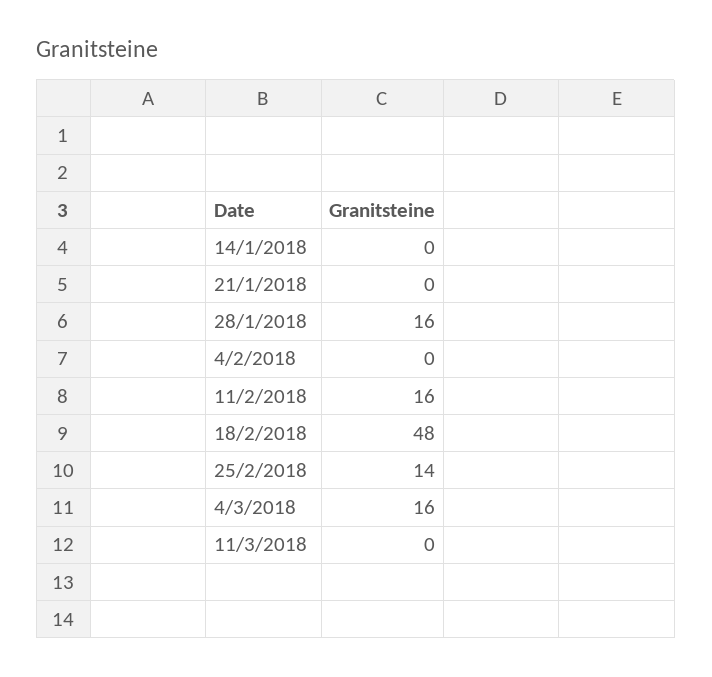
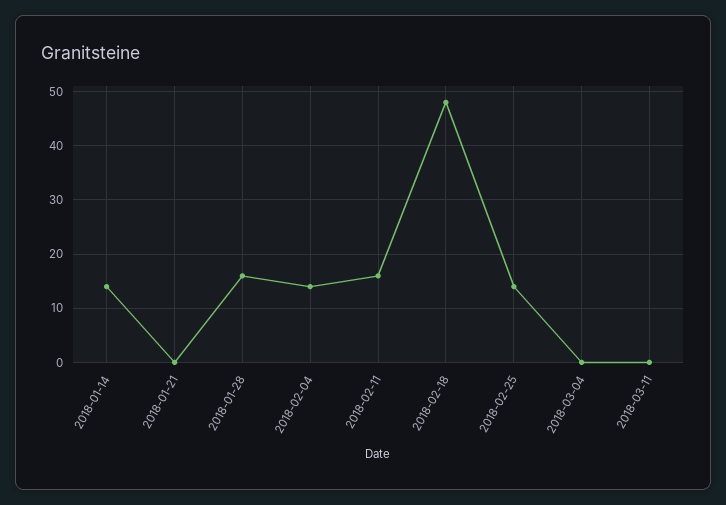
  {
-   "14/1/2018": 0,
+   "14/1/2018": 15,
    "21/1/2018": 0,
    "28/1/2018": 16,
-   "4/2/2018": 0,
+   "4/2/2018": 15,
    "11/2/2018": 16,
    "18/2/2018": 48,
    "25/2/2018": 14,
-   "4/3/2018": 16,
+   "4/3/2018": 0,
    "11/3/2018": 0
  }

